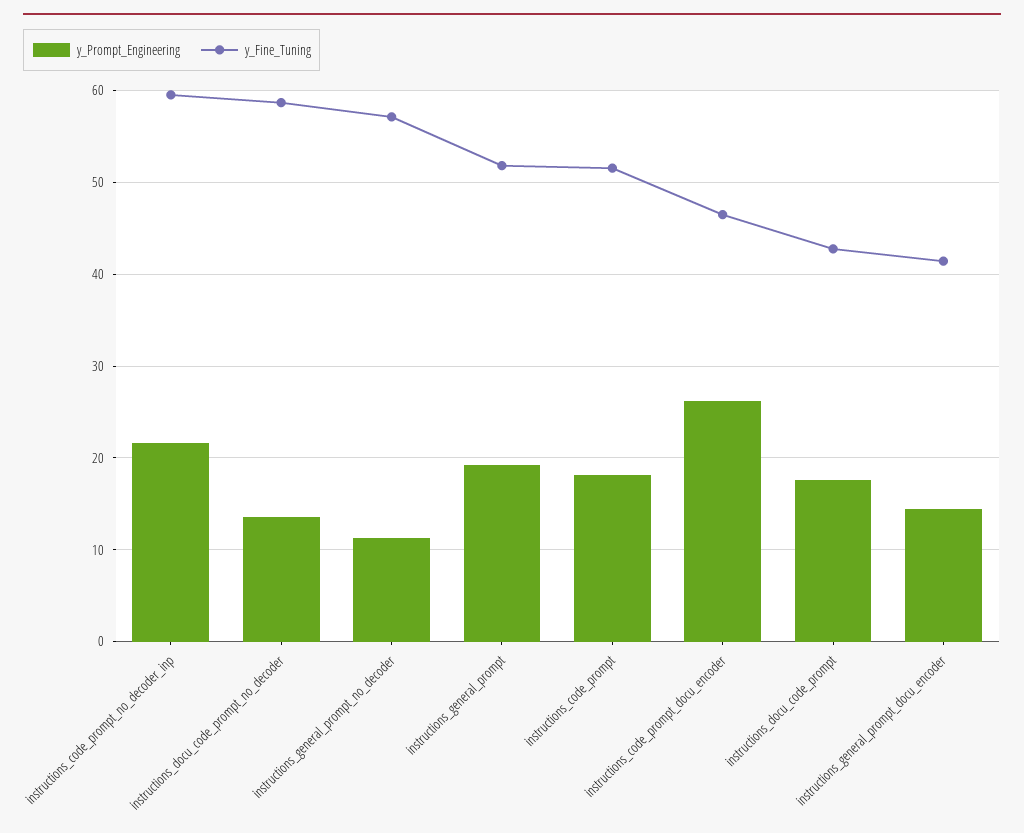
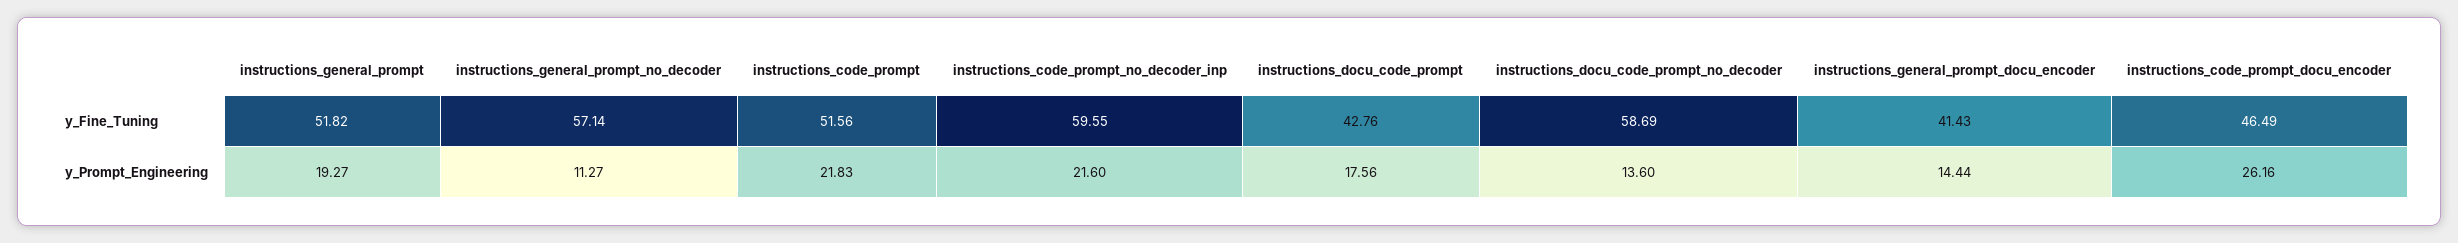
  {
    "y_Prompt_Engineering": {
      "instructions_code_prompt_no_decoder_inp": 21.6,
      "instructions_docu_code_prompt_no_decoder": 13.6,
      "instructions_general_prompt_no_decoder": 11.27,
      "instructions_general_prompt": 19.27,
-     "instructions_code_prompt": 18,
+     "instructions_code_prompt": 21.83,
      "instructions_code_prompt_docu_encoder": 26.16,
      "instructions_docu_code_prompt": 17.56,
      "instructions_general_prompt_docu_encoder": 14.44
    },
    "y_Fine_Tuning": {
      "instructions_code_prompt_no_decoder_inp": 59.55,
      "instructions_docu_code_prompt_no_decoder": 58.69,
      "instructions_general_prompt_no_decoder": 57.14,
      "instructions_general_prompt": 51.82,
      "instructions_code_prompt": 51.56,
      "instructions_code_prompt_docu_encoder": 46.49,
      "instructions_docu_code_prompt": 42.76,
      "instructions_general_prompt_docu_encoder": 41.43
    }
  }

